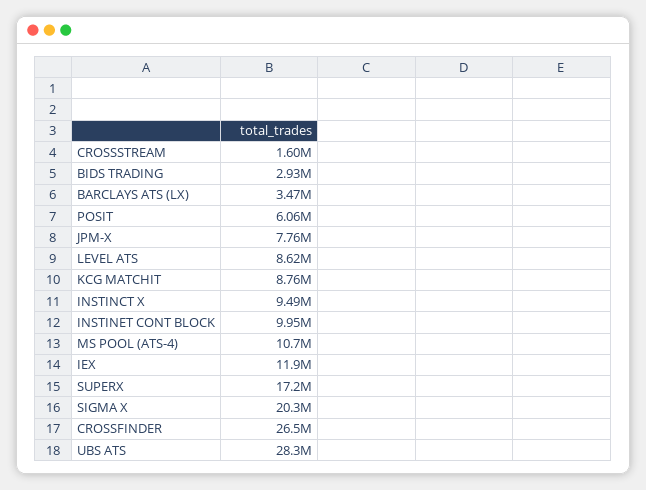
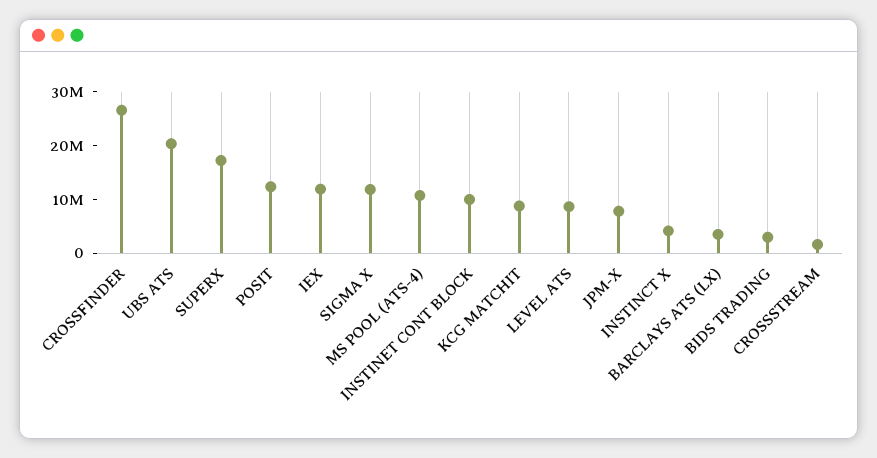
  {
    "CROSSSTREAM": 1600000,
    "BIDS TRADING": 2930000,
    "BARCLAYS ATS (LX)": 3470000,
-   "POSIT": 6060000,
+   "POSIT": 12000000,
    "JPM-X": 7760000,
    "LEVEL ATS": 8620000,
    "KCG MATCHIT": 8760000,
-   "INSTINCT X": 9490000,
+   "INSTINCT X": 4000000,
    "INSTINET CONT BLOCK": 9950000,
    "MS POOL (ATS-4)": 10700000,
    "IEX": 11900000,
    "SUPERX": 17200000,
-   "SIGMA X": 20300000,
+   "SIGMA X": 12000000,
    "CROSSFINDER": 26500000,
-   "UBS ATS": 28300000
+   "UBS ATS": 20000000
  }

